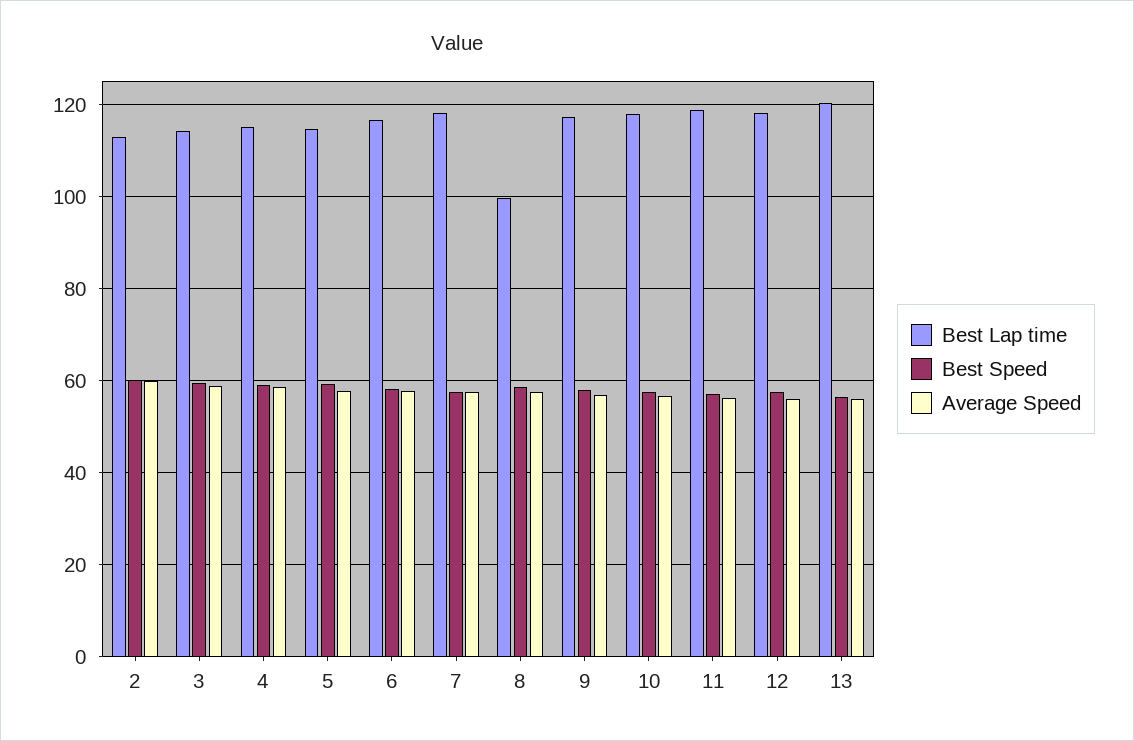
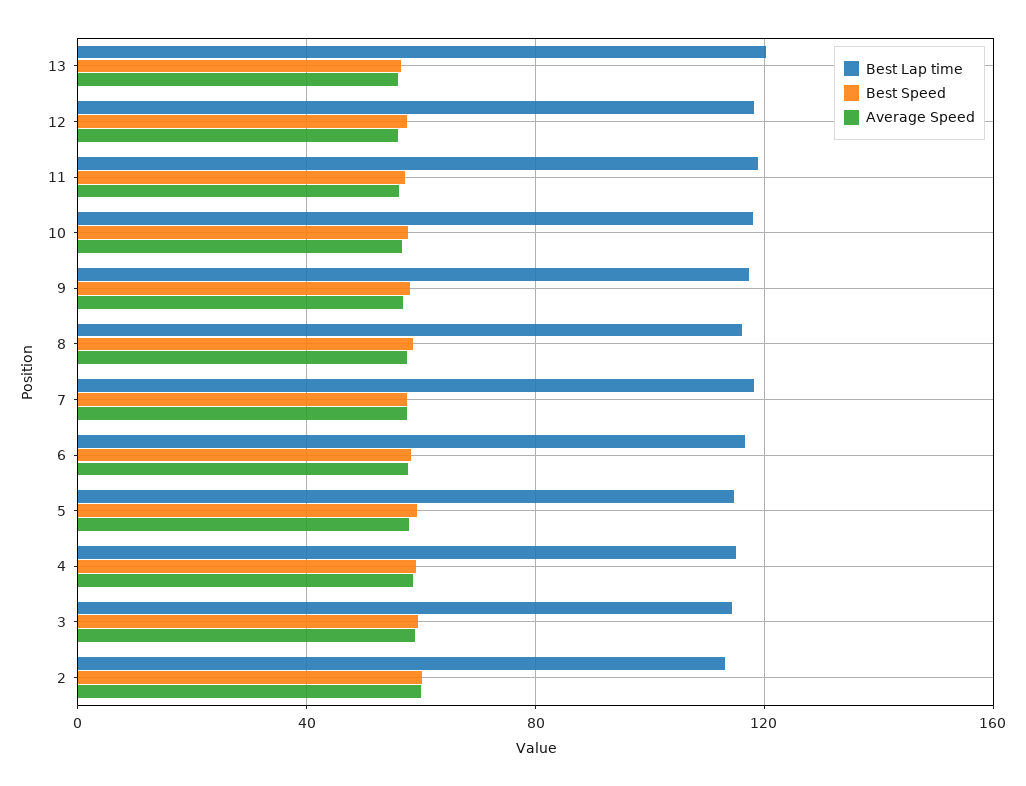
  {
    "Best Lap time": {
      "2": 114,
      "3": 114,
      "4": 116,
      "5": 114,
      "6": 116,
      "7": 118,
-     "8": 100,
+     "8": 115,
      "9": 118,
      "10": 118,
      "11": 118,
      "12": 118,
      "13": 120
    },
    "Best Speed": {
      "2": 60,
      "3": 60,
      "4": 60,
      "5": 60,
      "6": 58,
      "7": 58,
      "8": 58,
      "9": 58,
      "10": 58,
      "11": 58,
      "12": 58,
      "13": 56
    },
    "Average Speed": {
      "2": 60,
      "3": 58,
      "4": 58,
      "5": 58,
      "6": 58,
      "7": 58,
      "8": 58,
      "9": 56,
      "10": 56,
      "11": 56,
      "12": 56,
      "13": 56
    }
  }

